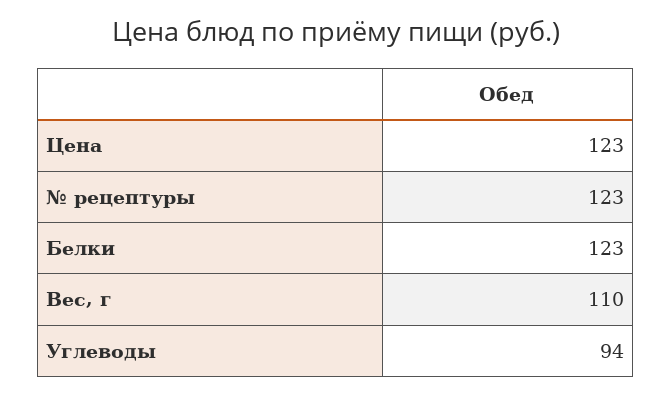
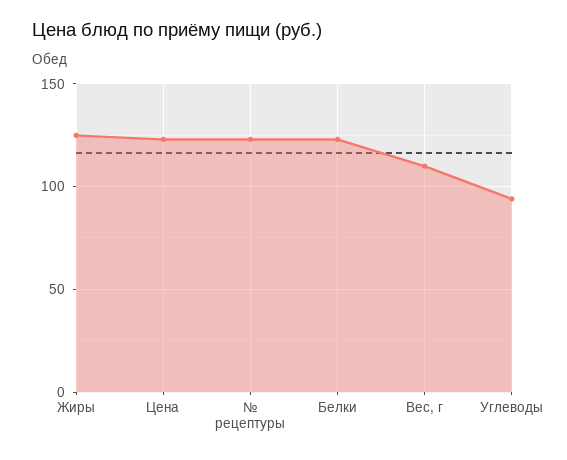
  {
    "Цена": 123,
    "№ рецептуры": 123,
    "Белки": 123,
    "Вес, г": 110,
-   "Углеводы": 94
+   "Углеводы": 94,
+   "Жиры": 125
  }

